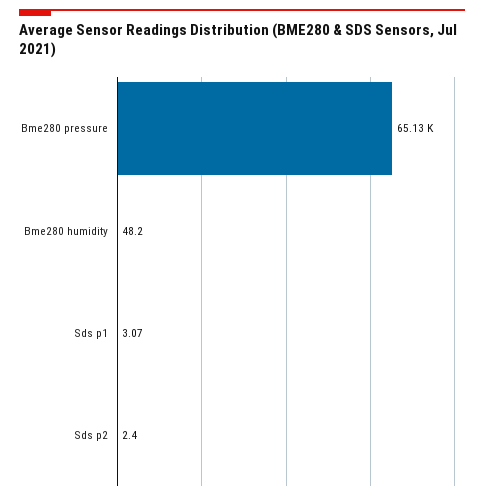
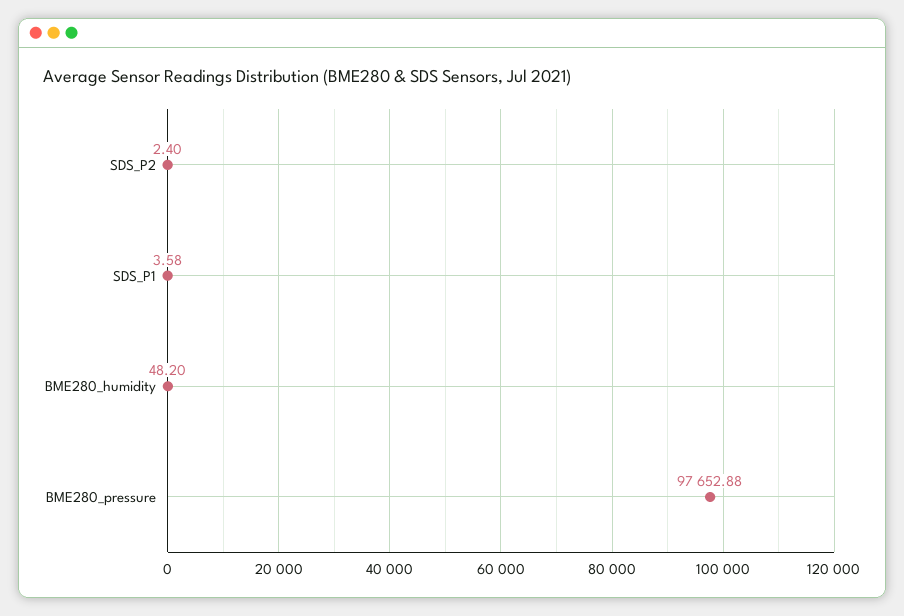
  {
-   "Bme280 pressure": 65130,
+   "Bme280 pressure": 97652.88,
    "Bme280 humidity": 48.2,
-   "Sds p1": 3.07,
+   "Sds p1": 3.58,
    "Sds p2": 2.4
  }

